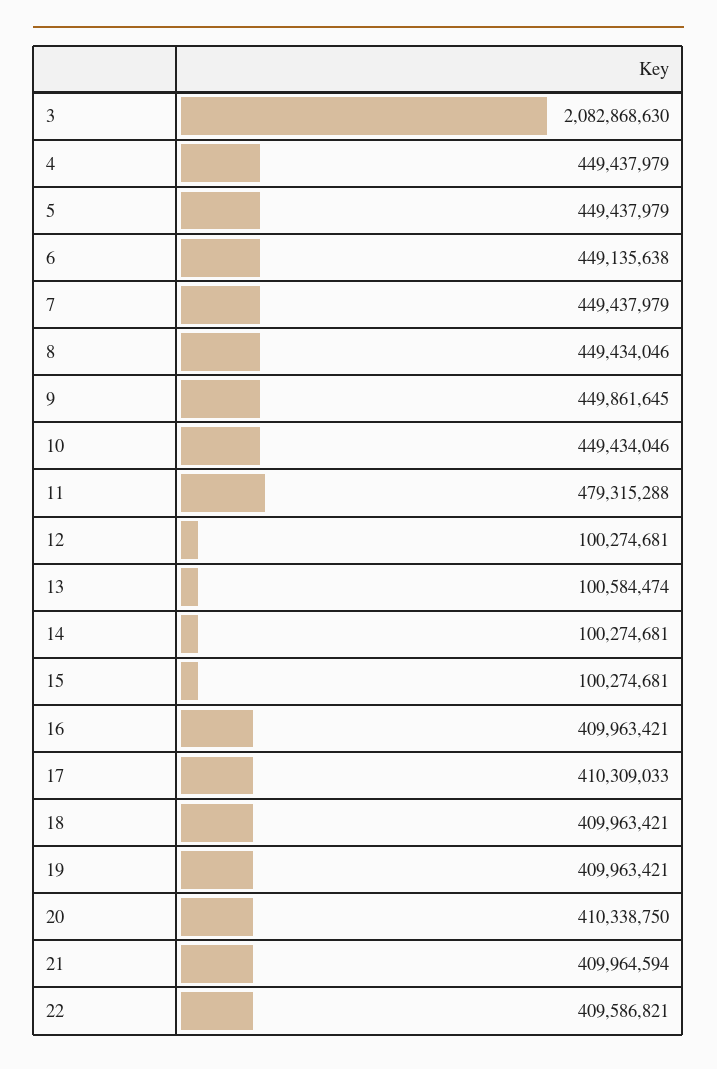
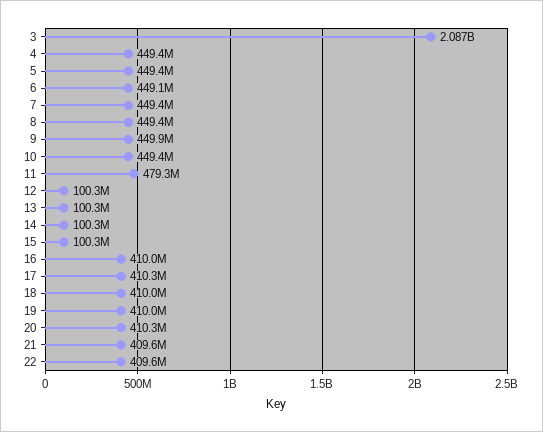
  {
-   "3": 2082868630,
+   "3": 2087000000,
    "4": 449437979,
    "5": 449437979,
    "6": 449135638,
    "7": 449437979,
    "8": 449434046,
    "9": 449861645,
    "10": 449434046,
    "11": 479315288,
    "12": 100274681,
-   "13": 100584474,
+   "13": 100300000,
    "14": 100274681,
    "15": 100274681,
    "16": 409963421,
    "17": 410309033,
    "18": 409963421,
    "19": 409963421,
    "20": 410338750,
-   "21": 409964594,
+   "21": 409600000,
    "22": 409586821
  }

